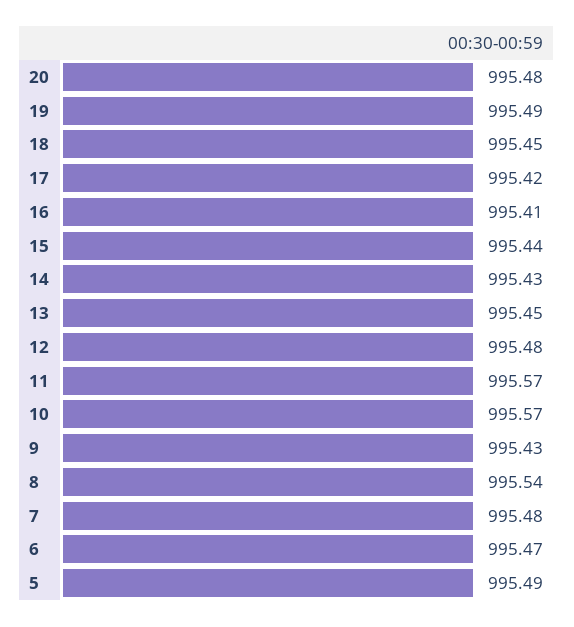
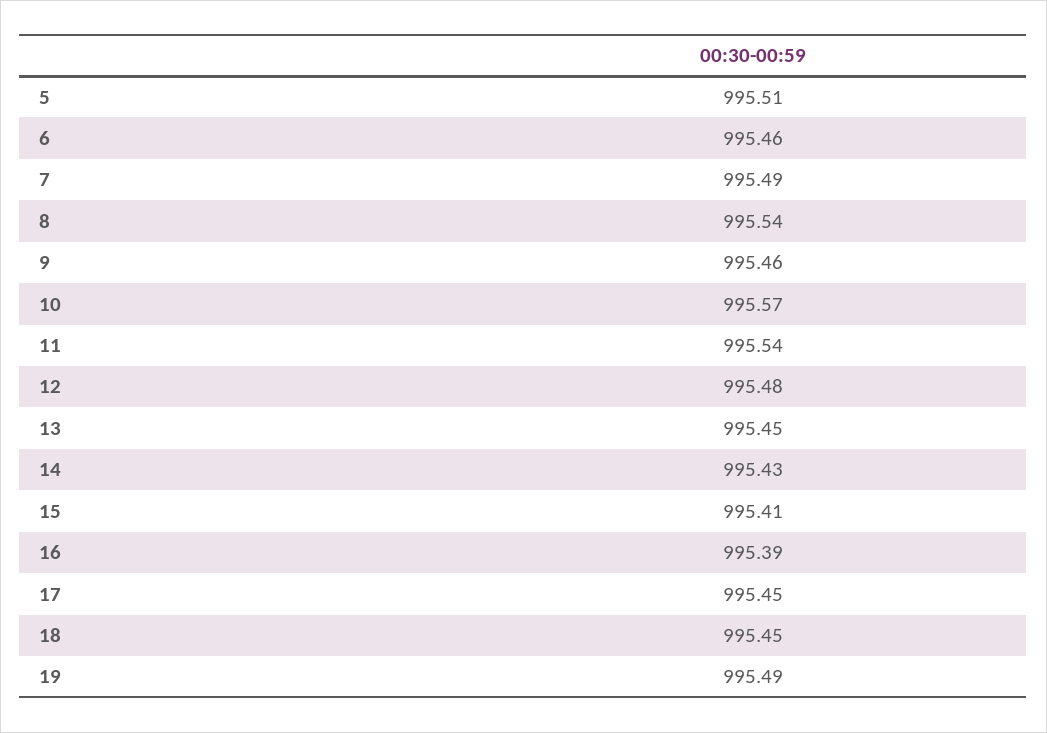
  {
-   "20": 995.48,
    "19": 995.49,
    "18": 995.45,
-   "17": 995.42,
+   "17": 995.45,
-   "16": 995.41,
+   "16": 995.39,
-   "15": 995.44,
+   "15": 995.41,
    "14": 995.43,
    "13": 995.45,
    "12": 995.48,
-   "11": 995.57,
+   "11": 995.54,
    "10": 995.57,
-   "9": 995.43,
+   "9": 995.46,
    "8": 995.54,
-   "7": 995.48,
+   "7": 995.49,
-   "6": 995.47,
+   "6": 995.46,
-   "5": 995.49
+   "5": 995.51
  }

